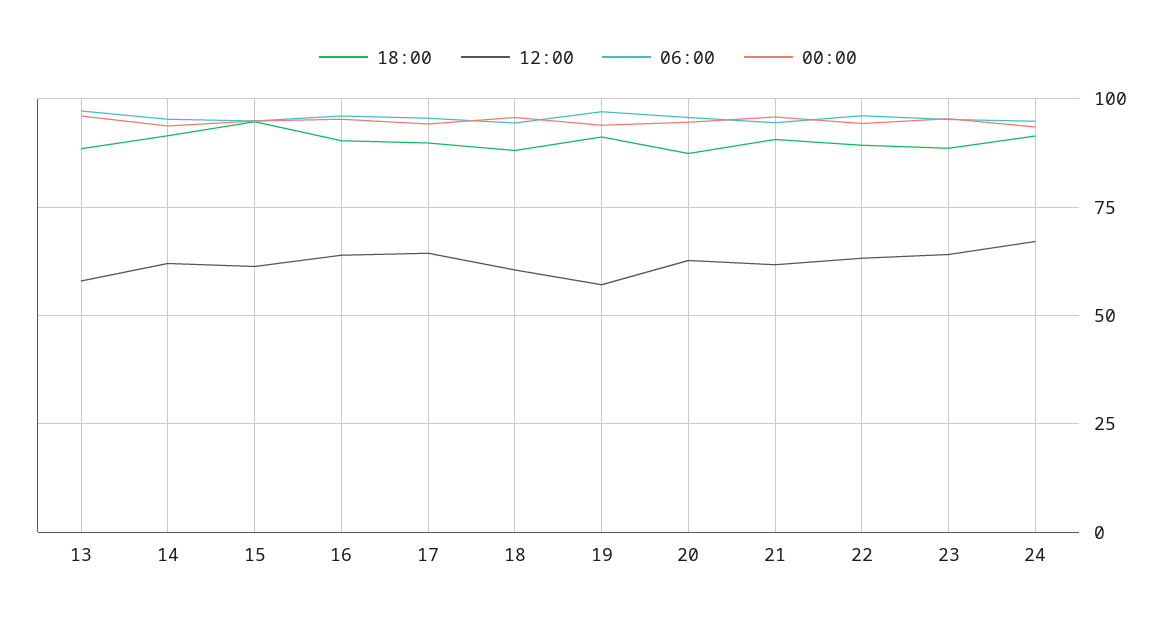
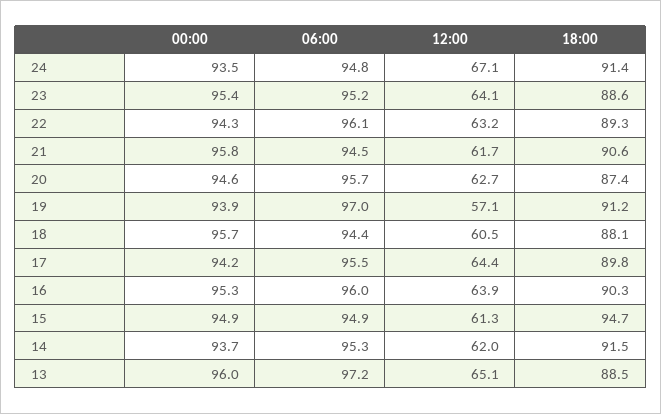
  {
    "18:00": {
      "13": 88.5,
      "14": 91.5,
      "15": 94.7,
      "16": 90.3,
      "17": 89.8,
      "18": 88.1,
      "19": 91.2,
      "20": 87.4,
      "21": 90.6,
      "22": 89.3,
      "23": 88.6,
      "24": 91.4
    },
    "12:00": {
-     "13": 57.5,
+     "13": 65.1,
      "14": 62,
      "15": 61.3,
      "16": 63.9,
      "17": 64.4,
      "18": 60.5,
      "19": 57.1,
      "20": 62.7,
      "21": 61.7,
      "22": 63.2,
      "23": 64.1,
      "24": 67.1
    },
    "06:00": {
      "13": 97.2,
      "14": 95.3,
      "15": 94.9,
      "16": 96,
      "17": 95.5,
      "18": 94.4,
      "19": 97,
      "20": 95.7,
      "21": 94.5,
      "22": 96.1,
      "23": 95.2,
      "24": 94.8
    },
    "00:00": {
      "13": 96,
      "14": 93.7,
      "15": 94.9,
      "16": 95.3,
      "17": 94.2,
      "18": 95.7,
      "19": 93.9,
      "20": 94.6,
      "21": 95.8,
      "22": 94.3,
      "23": 95.4,
      "24": 93.5
    }
  }

